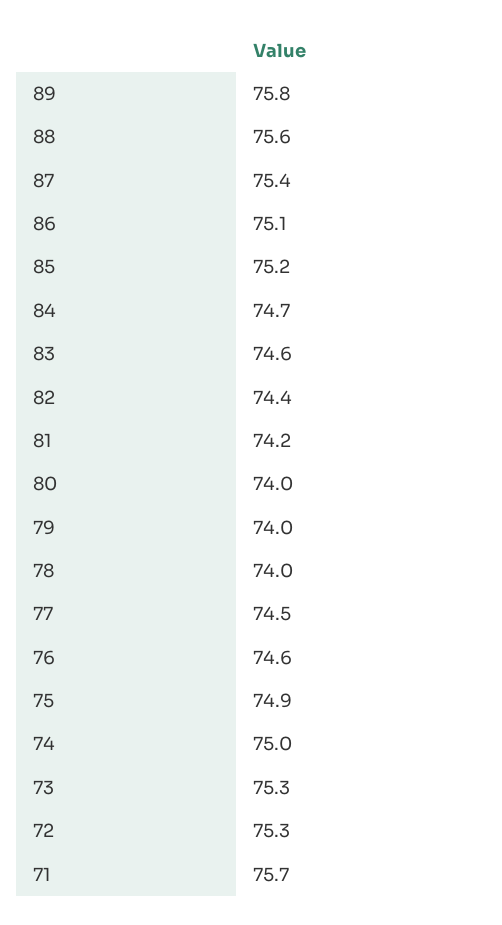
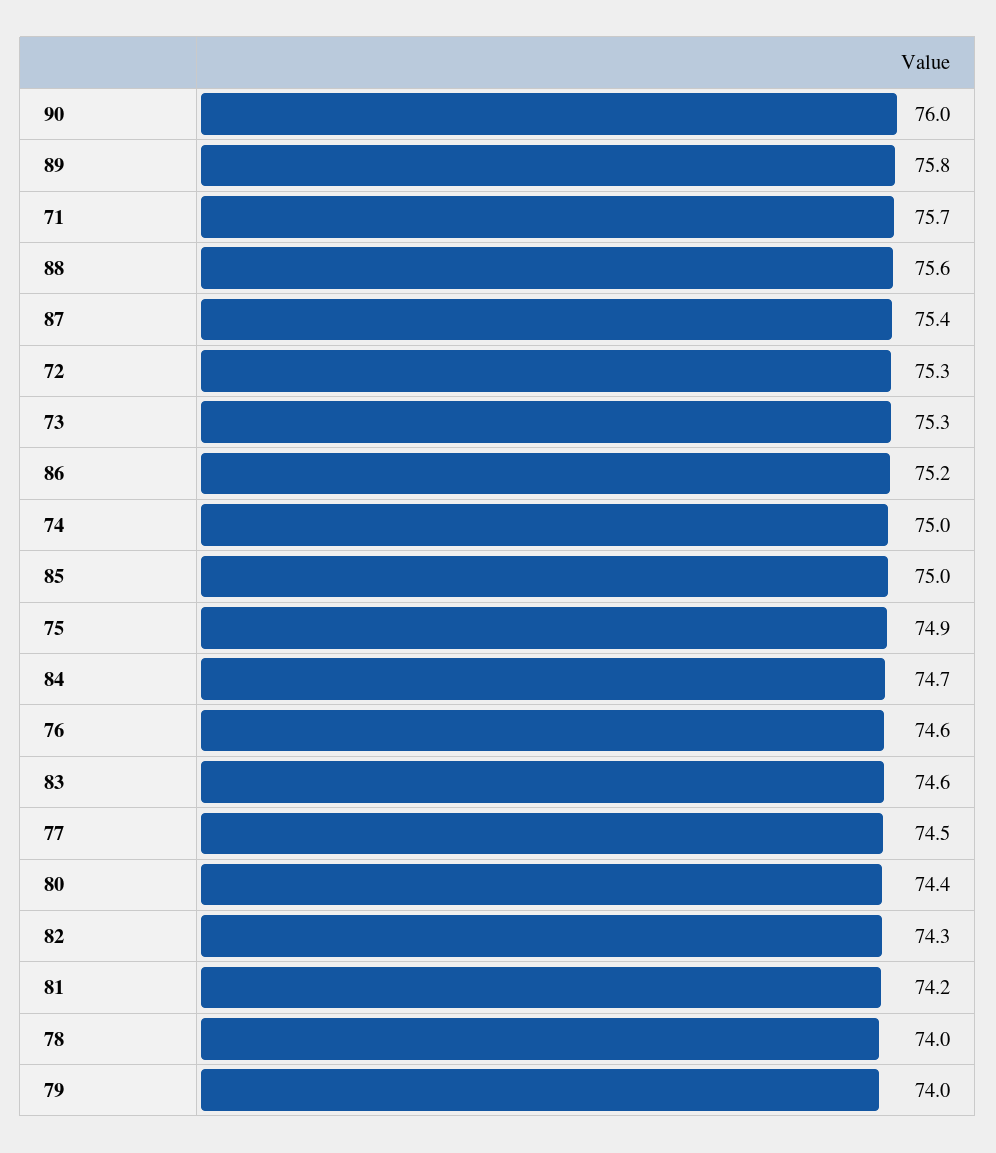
  {
    "89": 75.8,
    "88": 75.6,
    "87": 75.4,
-   "86": 75.1,
+   "86": 75.2,
-   "85": 75.2,
+   "85": 75,
    "84": 74.7,
    "83": 74.6,
-   "82": 74.4,
+   "82": 74.3,
    "81": 74.2,
-   "80": 74,
+   "80": 74.4,
    "79": 74,
    "78": 74,
    "77": 74.5,
    "76": 74.6,
    "75": 74.9,
    "74": 75,
    "73": 75.3,
    "72": 75.3,
-   "71": 75.7
+   "71": 75.7,
+   "90": 76
  }

